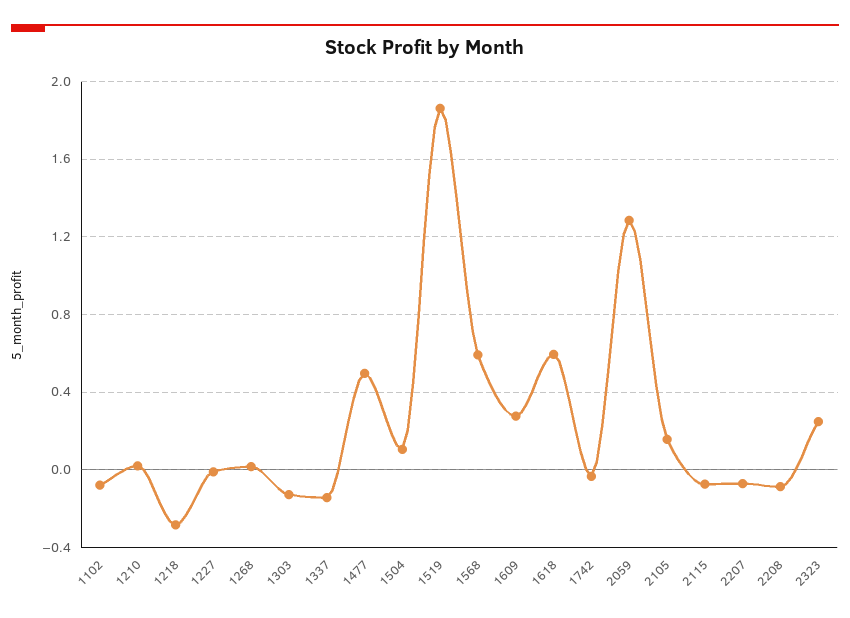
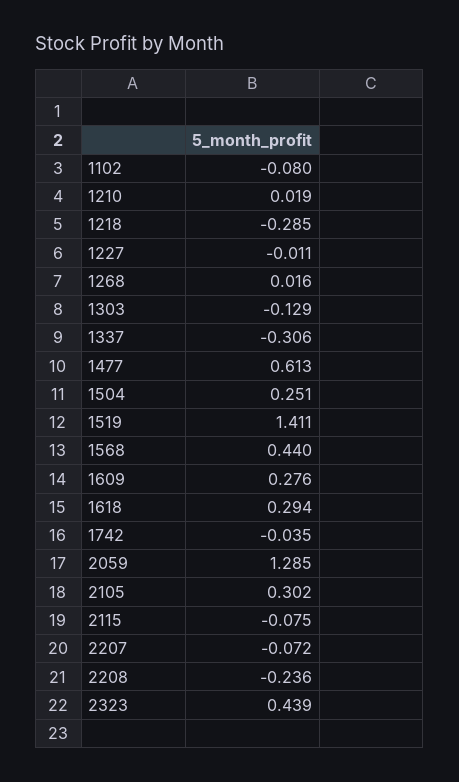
  {
    "1102": -0.08,
    "1210": 0.019,
    "1218": -0.285,
    "1227": -0.011,
    "1268": 0.016,
    "1303": -0.129,
-   "1337": -0.15,
+   "1337": -0.306,
-   "1477": 0.5,
+   "1477": 0.613,
-   "1504": 0.1,
+   "1504": 0.251,
-   "1519": 1.85,
+   "1519": 1.411,
-   "1568": 0.6,
+   "1568": 0.44,
    "1609": 0.276,
-   "1618": 0.6,
+   "1618": 0.294,
    "1742": -0.035,
    "2059": 1.285,
-   "2105": 0.15,
+   "2105": 0.302,
    "2115": -0.075,
    "2207": -0.072,
-   "2208": -0.1,
+   "2208": -0.236,
-   "2323": 0.25
+   "2323": 0.439
  }

